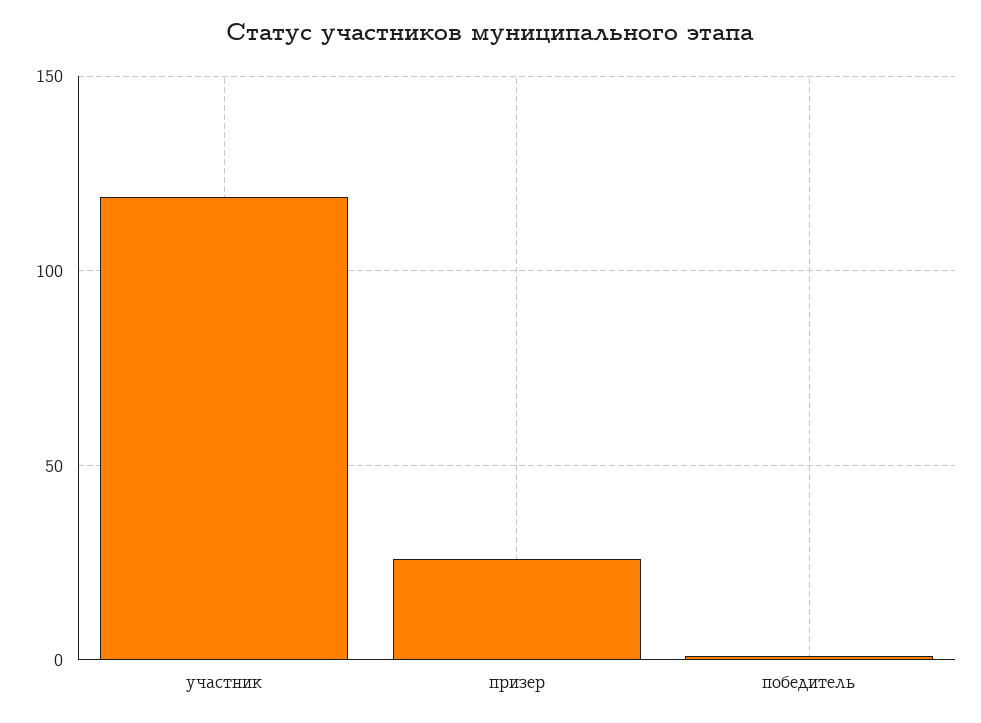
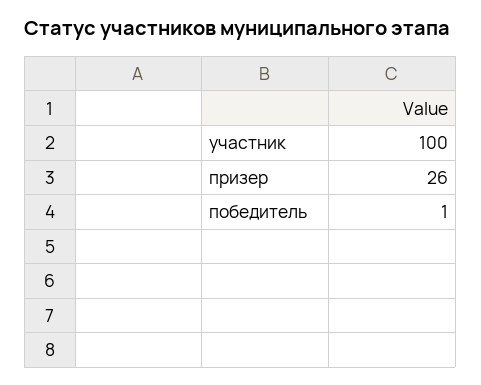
  {
-   "участник": 120,
+   "участник": 100,
    "призер": 26,
    "победитель": 1
  }

